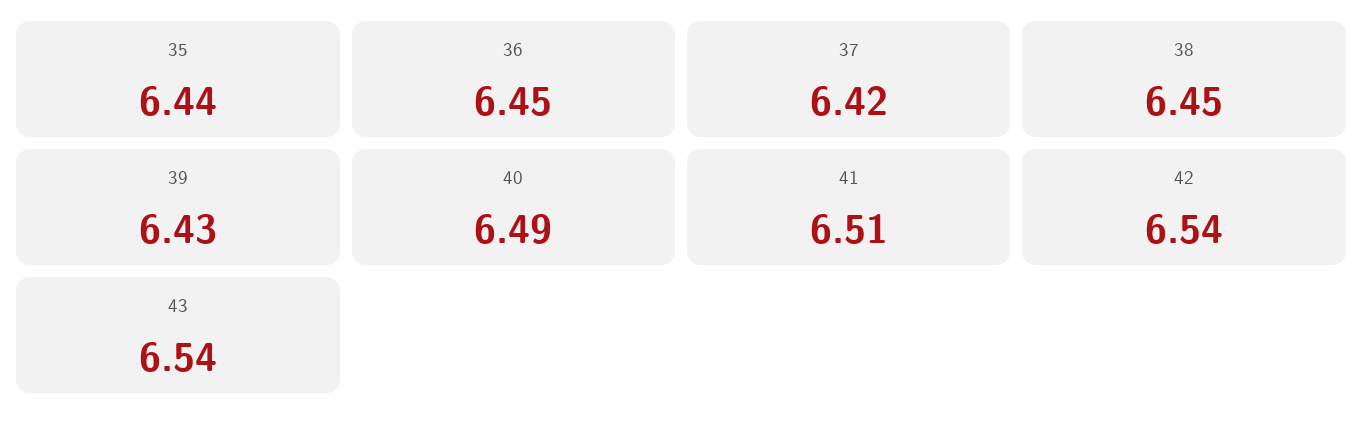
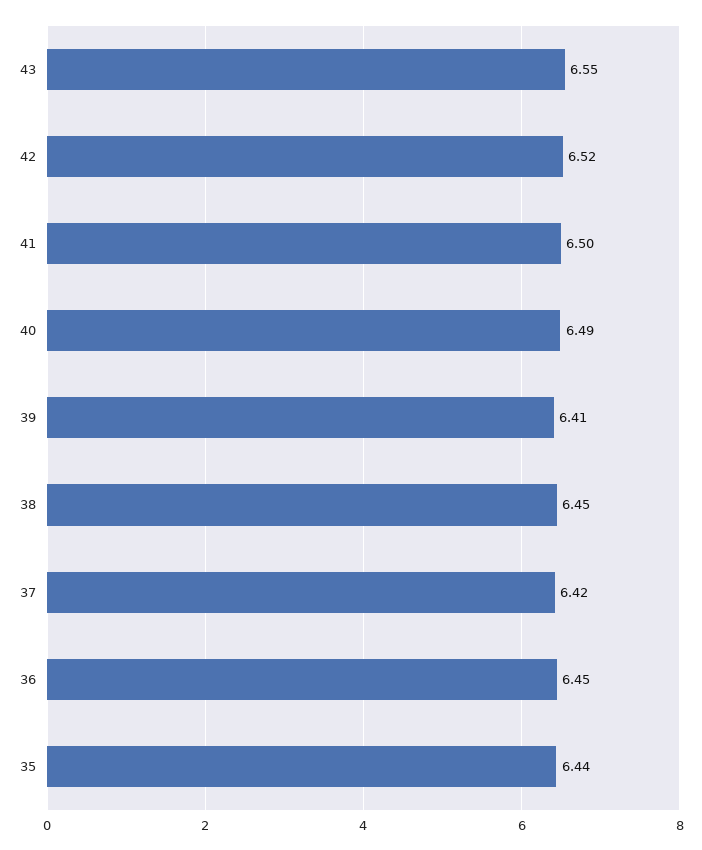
  {
    "35": 6.44,
    "36": 6.45,
    "37": 6.42,
    "38": 6.45,
-   "39": 6.43,
+   "39": 6.41,
    "40": 6.49,
-   "41": 6.51,
+   "41": 6.5,
-   "42": 6.54,
+   "42": 6.52,
-   "43": 6.54
+   "43": 6.55
  }

